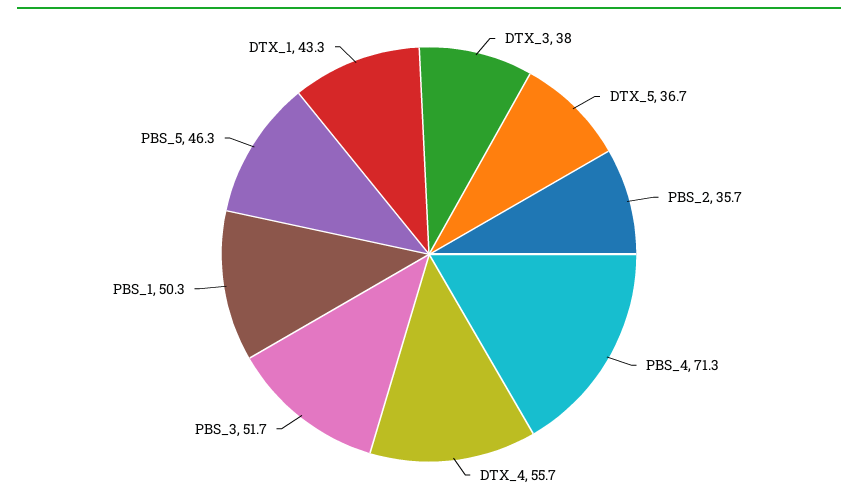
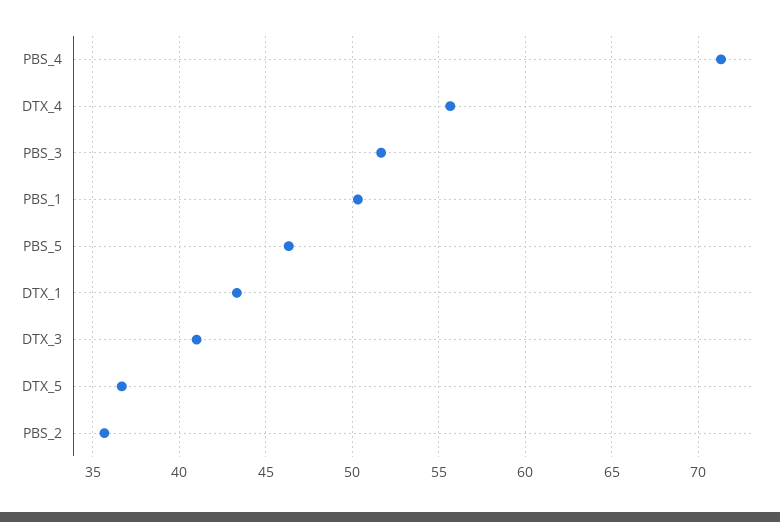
  {
-   "DTX_3": 38,
+   "DTX_3": 41,
    "DTX_5": 36.7,
    "PBS_2": 35.7,
    "PBS_4": 71.3,
    "DTX_4": 55.7,
    "PBS_3": 51.7,
    "PBS_1": 50.3,
    "PBS_5": 46.3,
    "DTX_1": 43.3
  }

